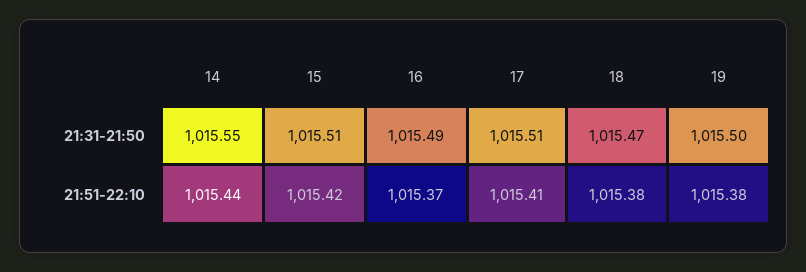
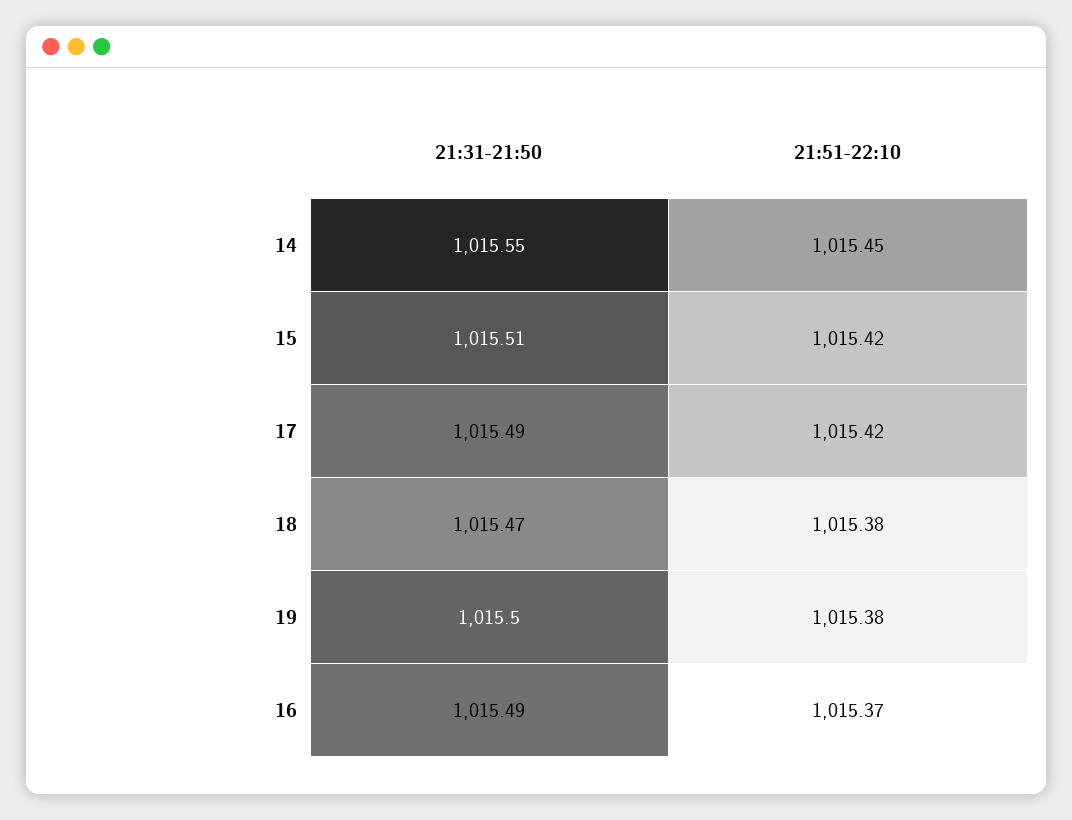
  {
    "14": {
      "21:31-21:50": 1015.55,
-     "21:51-22:10": 1015.44
+     "21:51-22:10": 1015.45
    },
    "15": {
      "21:31-21:50": 1015.51,
      "21:51-22:10": 1015.42
    },
    "16": {
      "21:31-21:50": 1015.49,
      "21:51-22:10": 1015.37
    },
    "17": {
-     "21:31-21:50": 1015.51,
+     "21:31-21:50": 1015.49,
-     "21:51-22:10": 1015.41
+     "21:51-22:10": 1015.42
    },
    "18": {
      "21:31-21:50": 1015.47,
      "21:51-22:10": 1015.38
    },
    "19": {
      "21:31-21:50": 1015.5,
      "21:51-22:10": 1015.38
    }
  }

